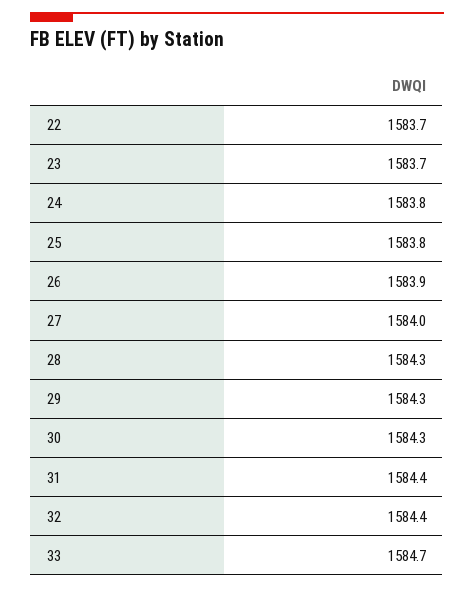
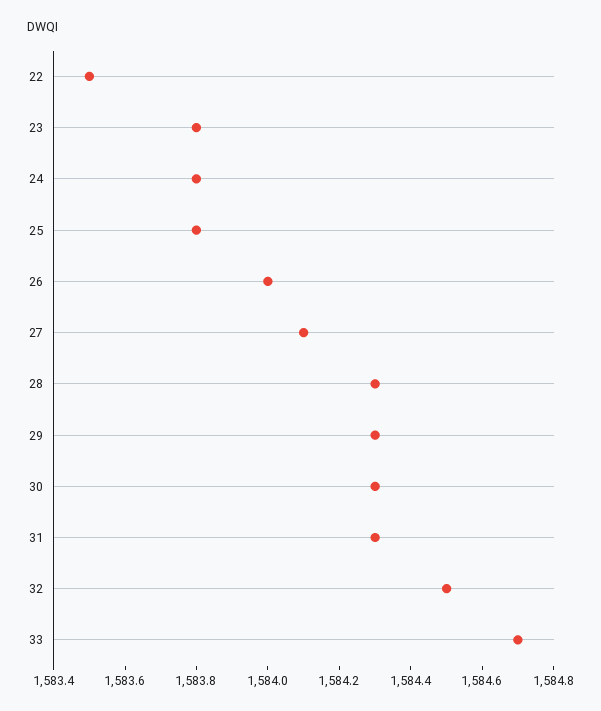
  {
-   "22": 1583.7,
+   "22": 1583.5,
-   "23": 1583.7,
+   "23": 1583.8,
    "24": 1583.8,
    "25": 1583.8,
-   "26": 1583.9,
+   "26": 1584,
-   "27": 1584,
+   "27": 1584.1,
    "28": 1584.3,
    "29": 1584.3,
    "30": 1584.3,
-   "31": 1584.4,
+   "31": 1584.3,
-   "32": 1584.4,
+   "32": 1584.5,
    "33": 1584.7
  }

